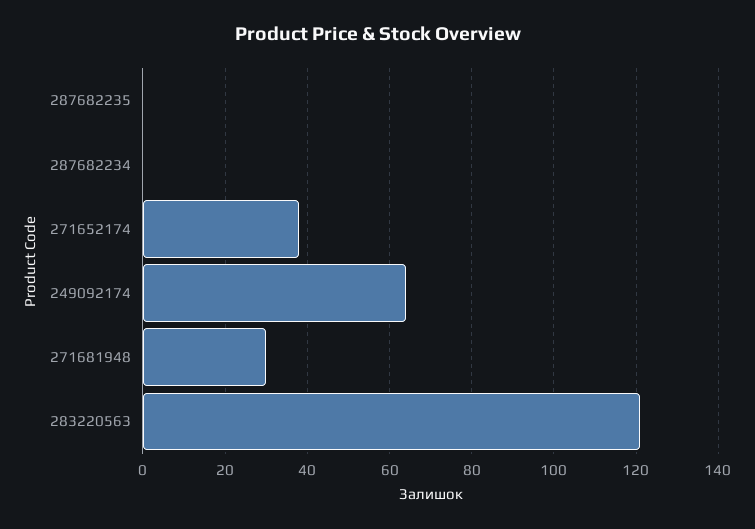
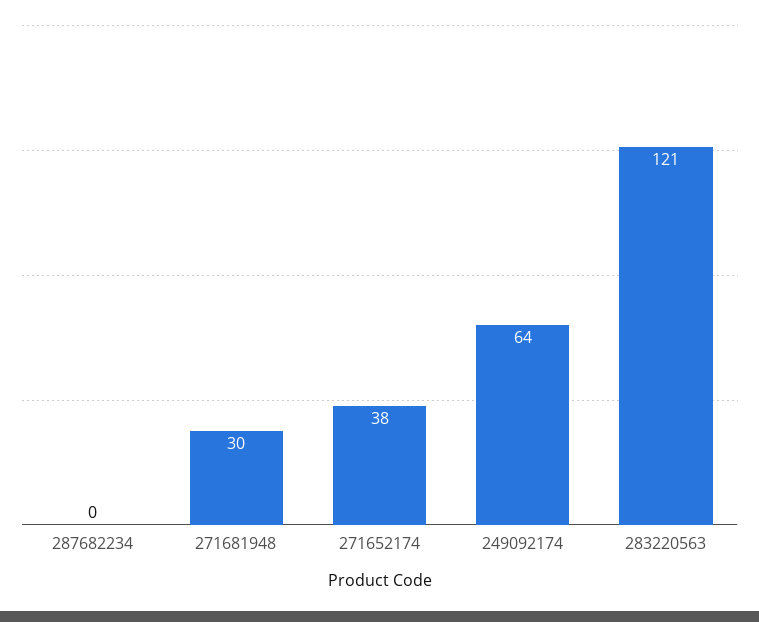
  {
-   "287682235": 0,
    "287682234": 0,
    "271652174": 38,
    "249092174": 64,
    "271681948": 30,
    "283220563": 121
  }

